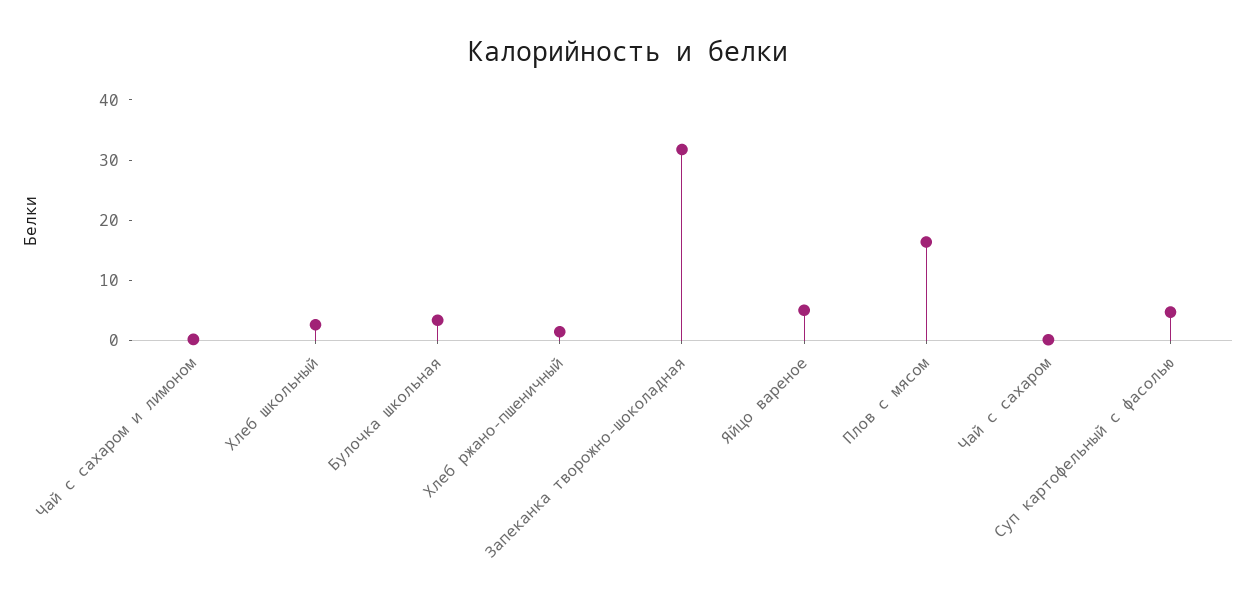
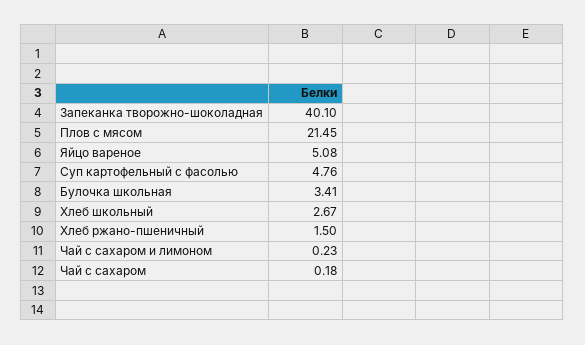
  {
    "Чай с сахаром и лимоном": 0.23,
    "Хлеб школьный": 2.67,
    "Булочка школьная": 3.41,
    "Хлеб ржано-пшеничный": 1.5,
-   "Запеканка творожно-шоколадная": 32,
+   "Запеканка творожно-шоколадная": 40.1,
    "Яйцо вареное": 5.08,
-   "Плов с мясом": 16,
+   "Плов с мясом": 21.45,
    "Чай с сахаром": 0.18,
    "Суп картофельный с фасолью": 4.76
  }

